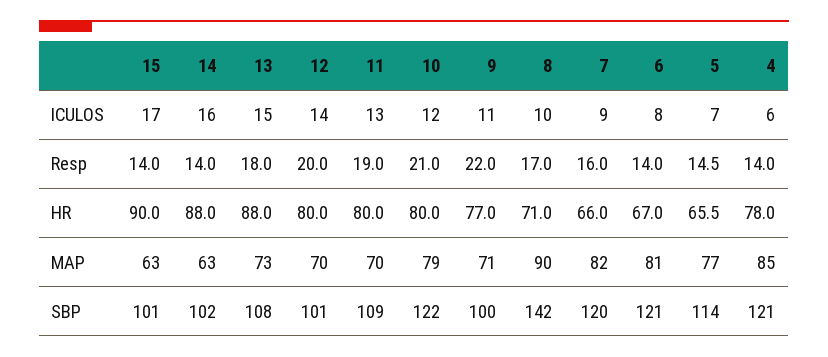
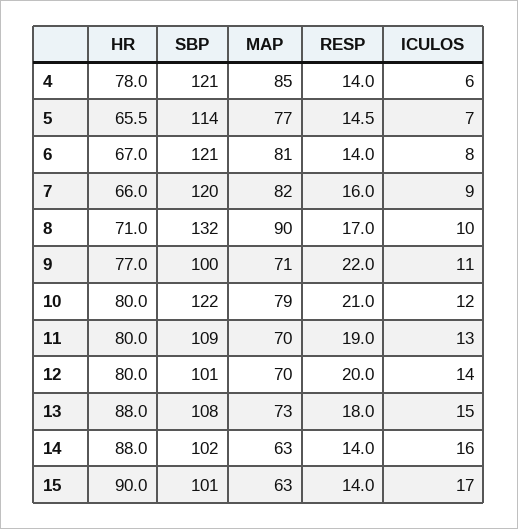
  {
    "15": {
      "ICULOS": 17,
      "Resp": 14,
      "HR": 90,
      "MAP": 63,
      "SBP": 101
    },
    "14": {
      "ICULOS": 16,
      "Resp": 14,
      "HR": 88,
      "MAP": 63,
      "SBP": 102
    },
    "13": {
      "ICULOS": 15,
      "Resp": 18,
      "HR": 88,
      "MAP": 73,
      "SBP": 108
    },
    "12": {
      "ICULOS": 14,
      "Resp": 20,
      "HR": 80,
      "MAP": 70,
      "SBP": 101
    },
    "11": {
      "ICULOS": 13,
      "Resp": 19,
      "HR": 80,
      "MAP": 70,
      "SBP": 109
    },
    "10": {
      "ICULOS": 12,
      "Resp": 21,
      "HR": 80,
      "MAP": 79,
      "SBP": 122
    },
    "9": {
      "ICULOS": 11,
      "Resp": 22,
      "HR": 77,
      "MAP": 71,
      "SBP": 100
    },
    "8": {
      "ICULOS": 10,
      "Resp": 17,
      "HR": 71,
      "MAP": 90,
-     "SBP": 142
+     "SBP": 132
    },
    "7": {
      "ICULOS": 9,
      "Resp": 16,
      "HR": 66,
      "MAP": 82,
      "SBP": 120
    },
    "6": {
      "ICULOS": 8,
      "Resp": 14,
      "HR": 67,
      "MAP": 81,
      "SBP": 121
    },
    "5": {
      "ICULOS": 7,
      "Resp": 14.5,
      "HR": 65.5,
      "MAP": 77,
      "SBP": 114
    },
    "4": {
      "ICULOS": 6,
      "Resp": 14,
      "HR": 78,
      "MAP": 85,
      "SBP": 121
    }
  }

